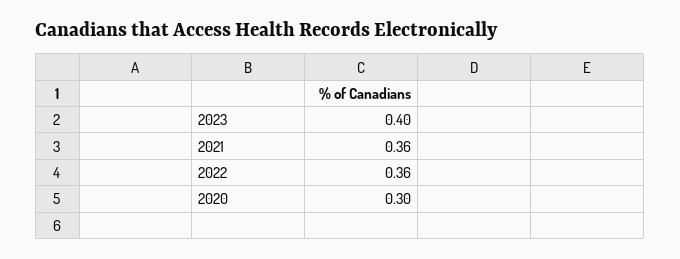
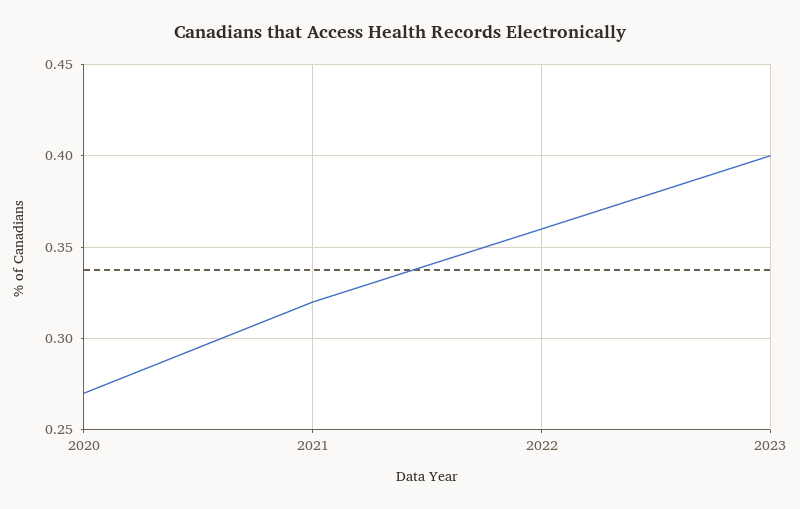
  {
    "2023": 0.4,
-   "2021": 0.36,
+   "2021": 0.32,
    "2022": 0.36,
-   "2020": 0.3
+   "2020": 0.27
  }

